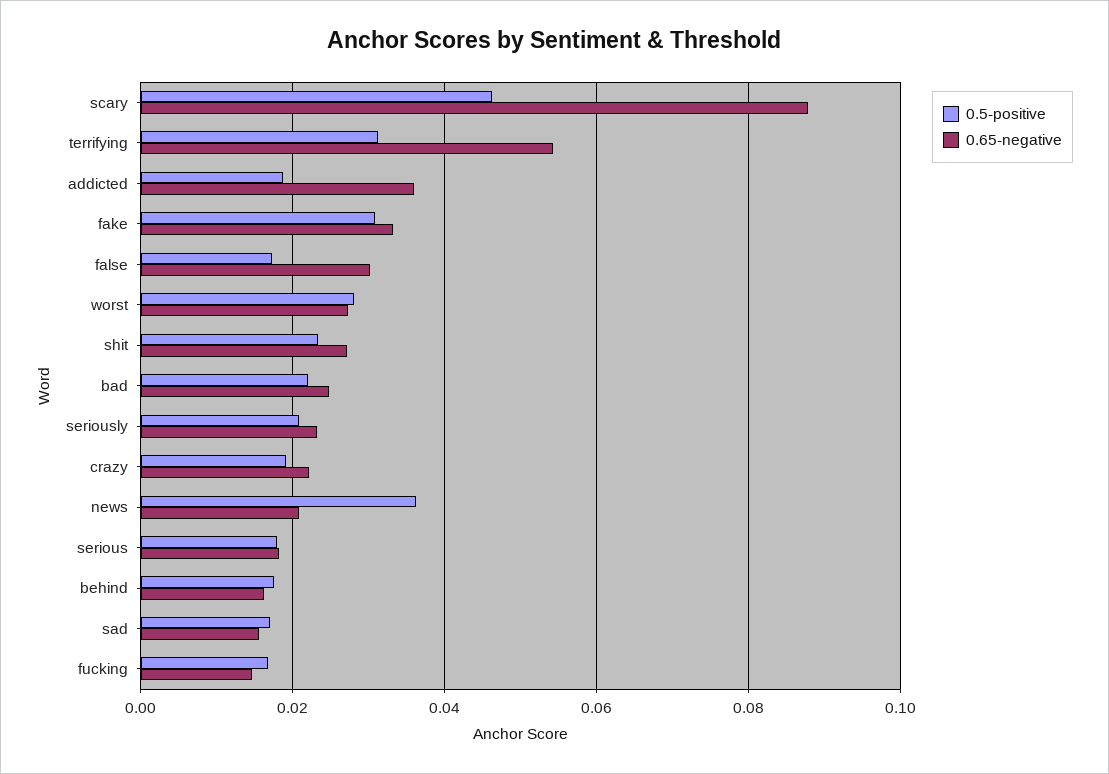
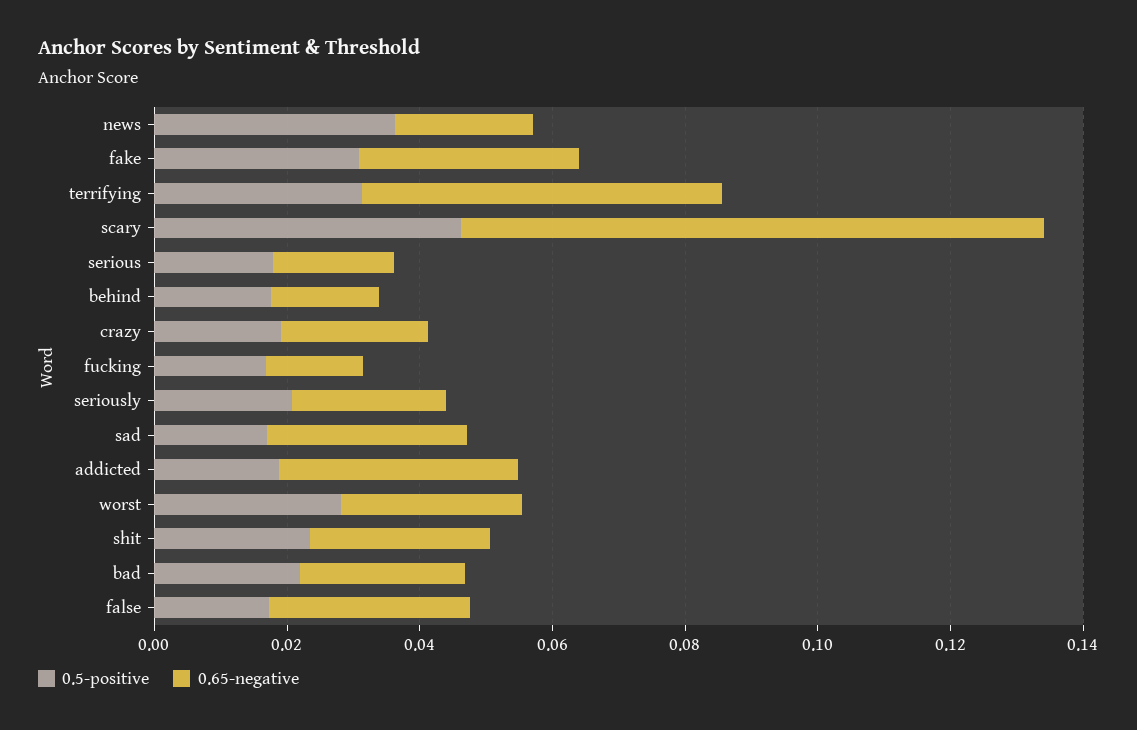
  {
    "0.5-positive": {
      "scary": 0.046,
      "terrifying": 0.032,
      "addicted": 0.018,
      "fake": 0.03,
      "false": 0.018,
      "worst": 0.028,
      "shit": 0.024,
      "bad": 0.022,
      "seriously": 0.02,
      "crazy": 0.02,
      "news": 0.036,
      "serious": 0.018,
      "behind": 0.018,
      "sad": 0.018,
      "fucking": 0.016
    },
    "0.65-negative": {
      "scary": 0.088,
      "terrifying": 0.054,
      "addicted": 0.036,
      "fake": 0.034,
      "false": 0.03,
      "worst": 0.028,
      "shit": 0.028,
      "bad": 0.024,
      "seriously": 0.024,
      "crazy": 0.022,
      "news": 0.02,
      "serious": 0.018,
      "behind": 0.016,
-     "sad": 0.016,
+     "sad": 0.03,
      "fucking": 0.014
    }
  }

